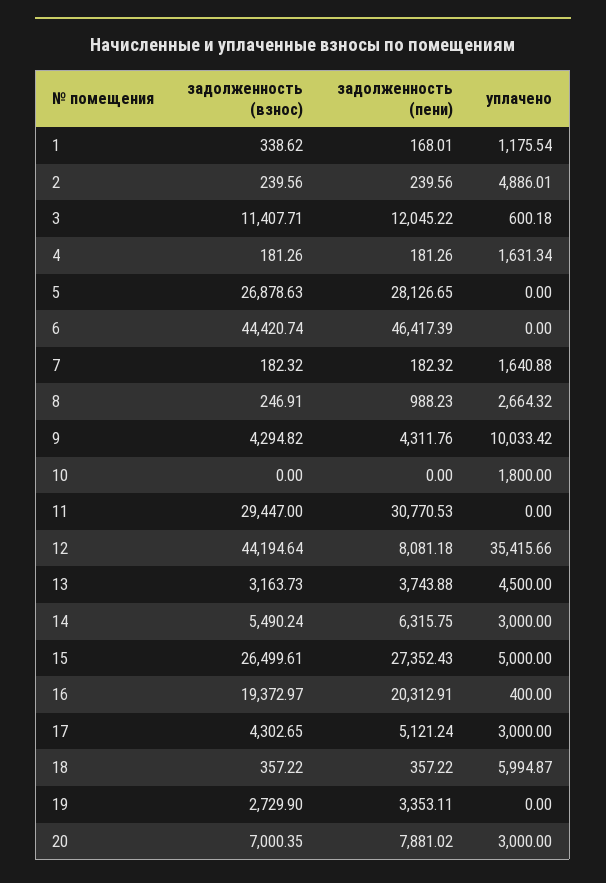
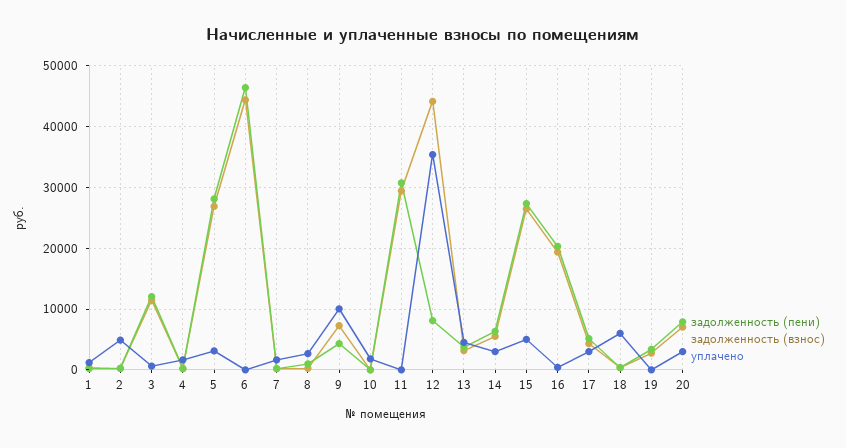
  {
    "задолженность (взнос)": {
      "1": 338.62,
      "2": 239.56,
      "3": 11407.71,
      "4": 181.26,
      "5": 26878.63,
      "6": 44420.74,
      "7": 182.32,
      "8": 246.91,
-     "9": 4294.82,
+     "9": 7000,
      "10": 0,
      "11": 29447,
      "12": 44194.64,
      "13": 3163.73,
      "14": 5490.24,
      "15": 26499.61,
      "16": 19372.97,
      "17": 4302.65,
      "18": 357.22,
      "19": 2729.9,
      "20": 7000.35
    },
    "задолженность (пени)": {
      "1": 168.01,
      "2": 239.56,
      "3": 12045.22,
      "4": 181.26,
      "5": 28126.65,
      "6": 46417.39,
      "7": 182.32,
      "8": 988.23,
      "9": 4311.76,
      "10": 0,
      "11": 30770.53,
      "12": 8081.18,
      "13": 3743.88,
      "14": 6315.75,
      "15": 27352.43,
      "16": 20312.91,
      "17": 5121.24,
      "18": 357.22,
      "19": 3353.11,
      "20": 7881.02
    },
    "уплачено": {
      "1": 1175.54,
      "2": 4886.01,
      "3": 600.18,
      "4": 1631.34,
-     "5": 0,
+     "5": 3000,
      "6": 0,
      "7": 1640.88,
      "8": 2664.32,
      "9": 10033.42,
      "10": 1800,
      "11": 0,
      "12": 35415.66,
      "13": 4500,
      "14": 3000,
      "15": 5000,
      "16": 400,
      "17": 3000,
      "18": 5994.87,
      "19": 0,
      "20": 3000
    }
  }

